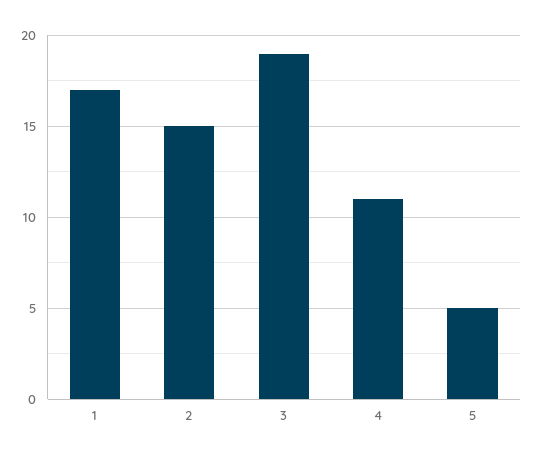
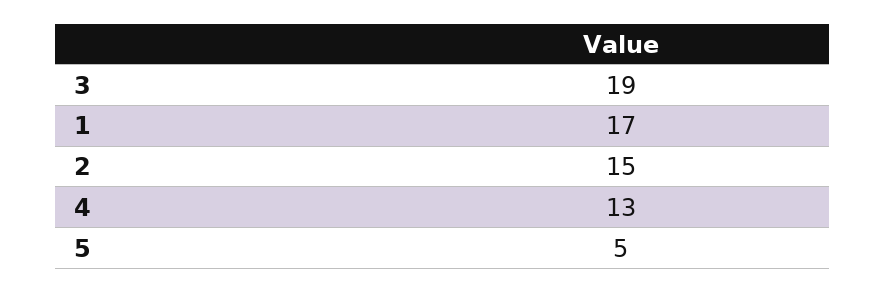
  {
    "1": 17,
    "2": 15,
    "3": 19,
-   "4": 11,
+   "4": 13,
    "5": 5
  }

